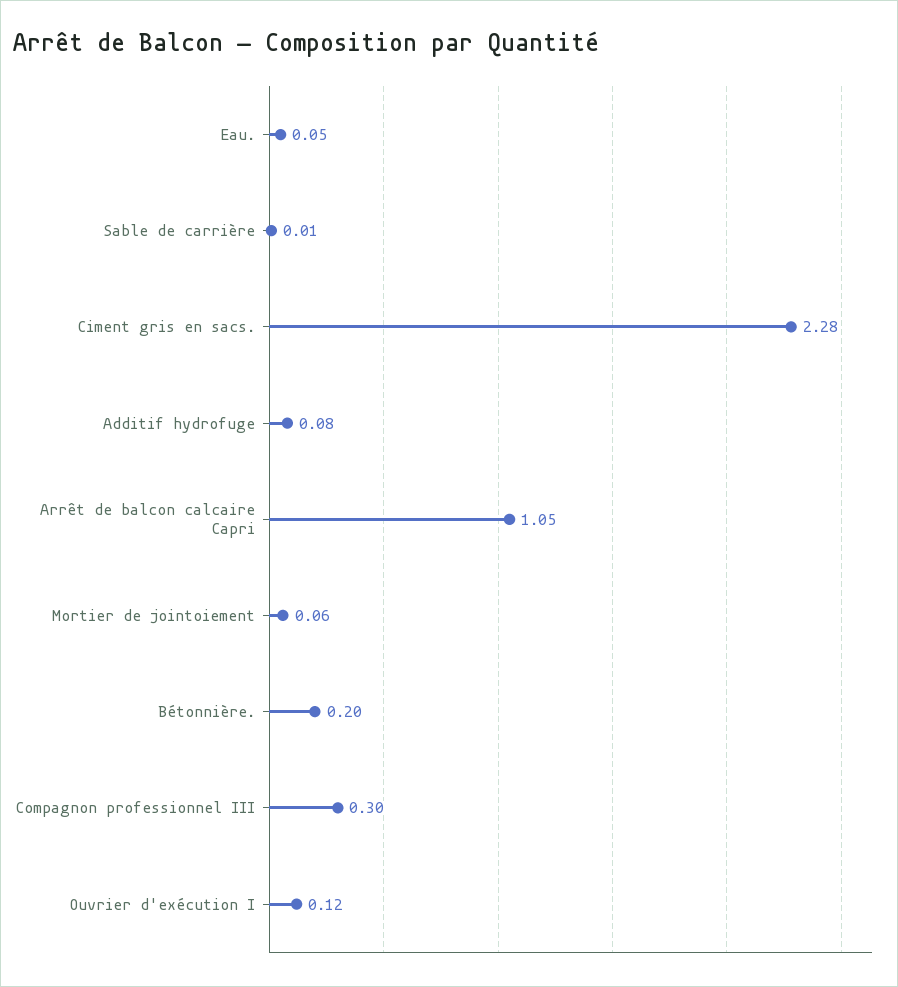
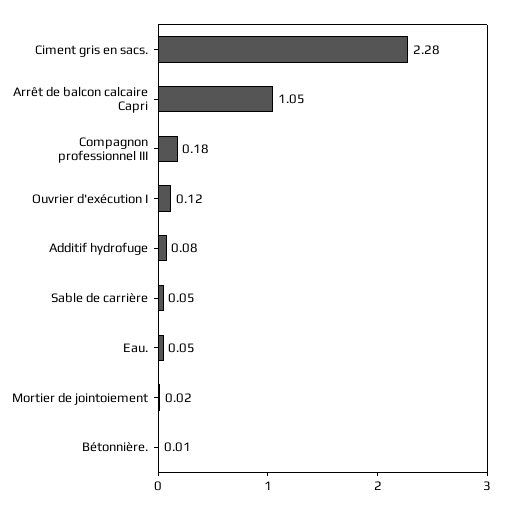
  {
    "Eau.": 0.05,
-   "Sable de carrière": 0.01,
+   "Sable de carrière": 0.05,
    "Ciment gris en sacs.": 2.28,
    "Additif hydrofuge": 0.08,
    "Arrêt de balcon calcaire Capri": 1.05,
-   "Mortier de jointoiement": 0.06,
+   "Mortier de jointoiement": 0.02,
-   "Bétonnière.": 0.2,
+   "Bétonnière.": 0.01,
-   "Compagnon professionnel III": 0.3,
+   "Compagnon professionnel III": 0.18,
    "Ouvrier d'exécution I": 0.12
  }

